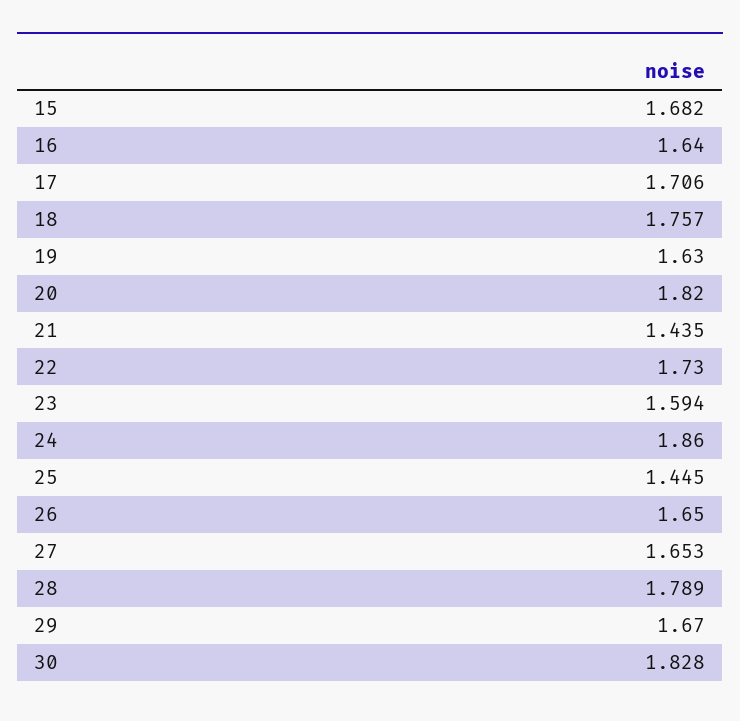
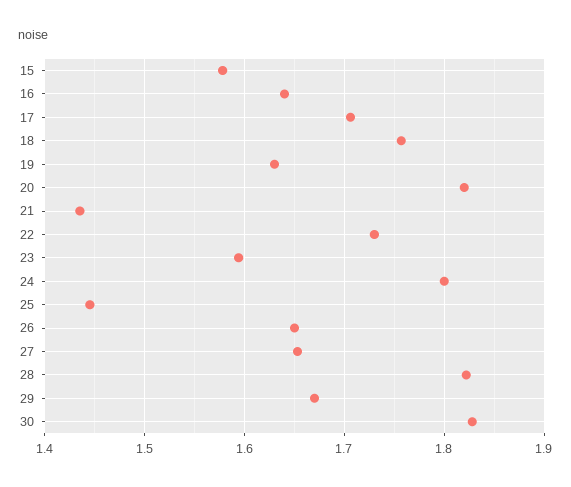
  {
-   "15": 1.682,
+   "15": 1.58,
    "16": 1.64,
    "17": 1.706,
    "18": 1.757,
    "19": 1.63,
    "20": 1.82,
    "21": 1.435,
    "22": 1.73,
    "23": 1.594,
-   "24": 1.86,
+   "24": 1.8,
    "25": 1.445,
    "26": 1.65,
    "27": 1.653,
-   "28": 1.789,
+   "28": 1.82,
    "29": 1.67,
    "30": 1.828
  }

